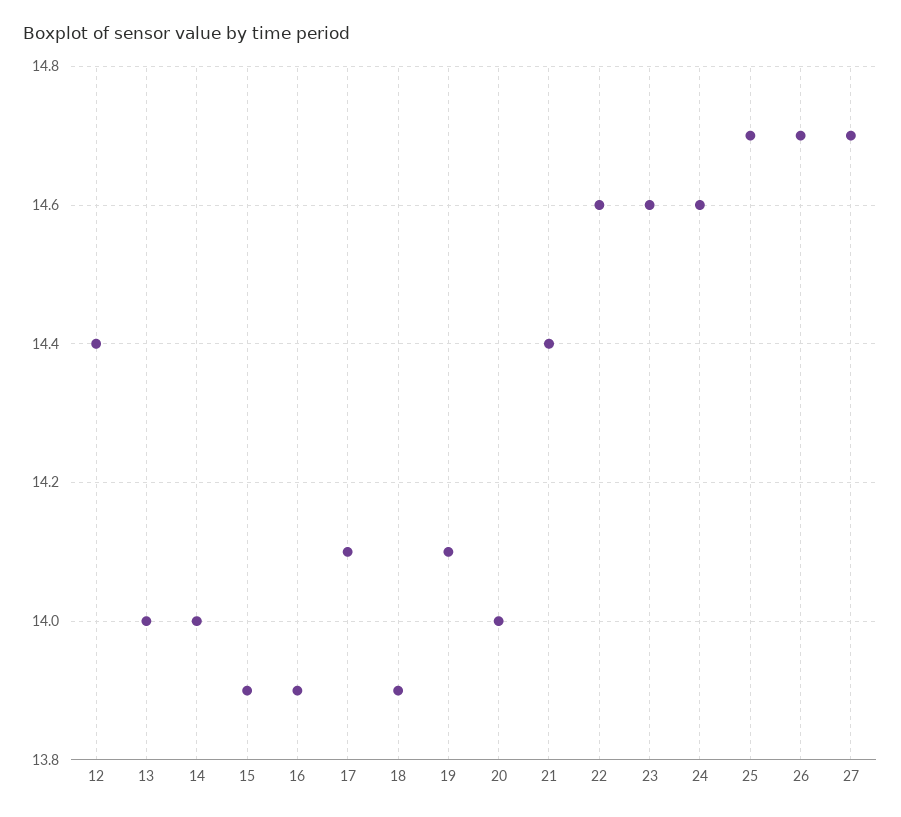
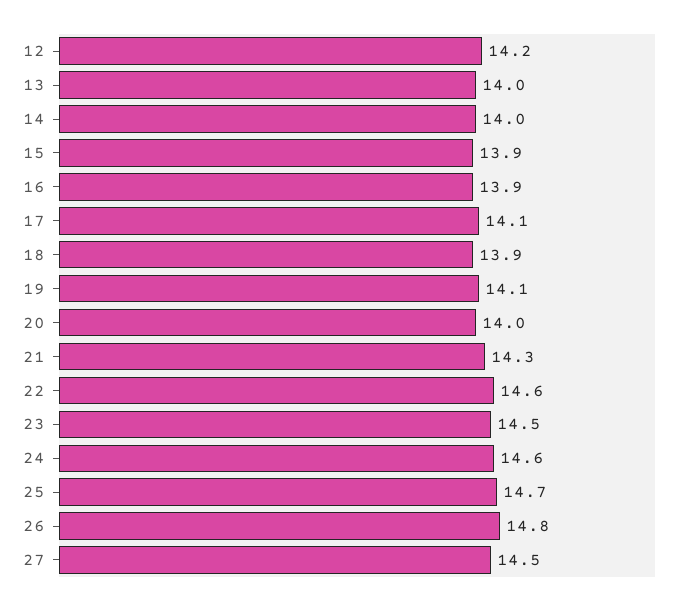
  {
-   "12": 14.4,
+   "12": 14.2,
    "13": 14,
    "14": 14,
    "15": 13.9,
    "16": 13.9,
    "17": 14.1,
    "18": 13.9,
    "19": 14.1,
    "20": 14,
-   "21": 14.4,
+   "21": 14.3,
    "22": 14.6,
-   "23": 14.6,
+   "23": 14.5,
    "24": 14.6,
    "25": 14.7,
-   "26": 14.7,
+   "26": 14.8,
-   "27": 14.7
+   "27": 14.5
  }

